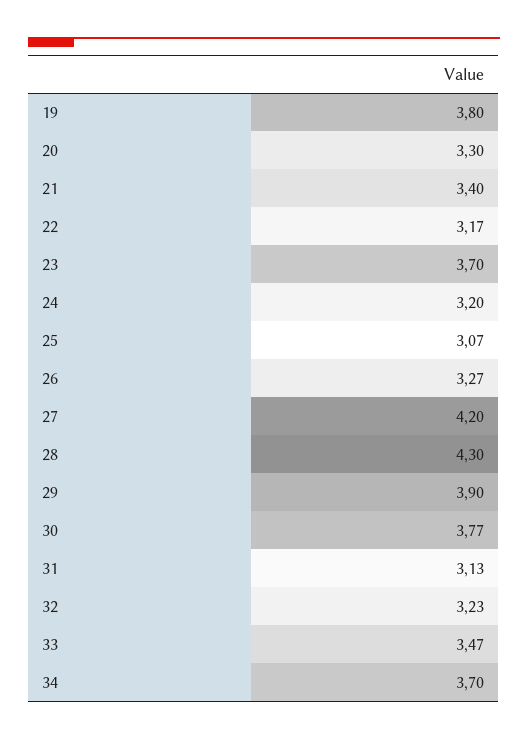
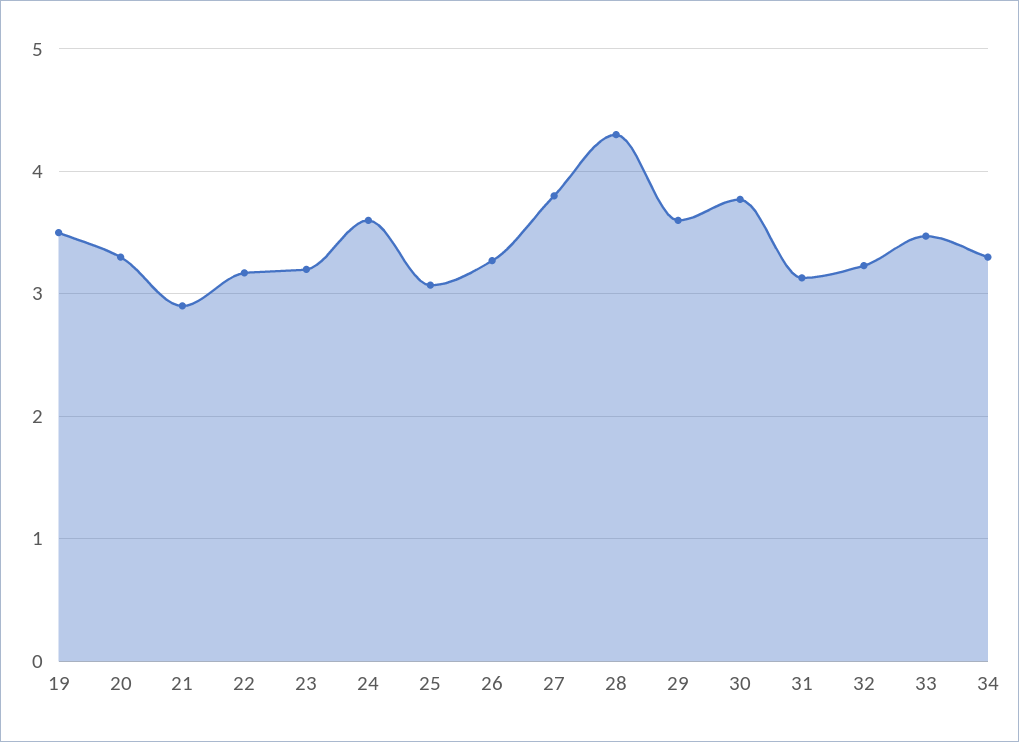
  {
-   "19": 3.8,
+   "19": 3.5,
    "20": 3.3,
-   "21": 3.4,
+   "21": 2.9,
    "22": 3.17,
-   "23": 3.7,
+   "23": 3.2,
-   "24": 3.2,
+   "24": 3.6,
    "25": 3.07,
    "26": 3.27,
-   "27": 4.2,
+   "27": 3.8,
    "28": 4.3,
-   "29": 3.9,
+   "29": 3.6,
    "30": 3.77,
    "31": 3.13,
    "32": 3.23,
    "33": 3.47,
-   "34": 3.7
+   "34": 3.3
  }

